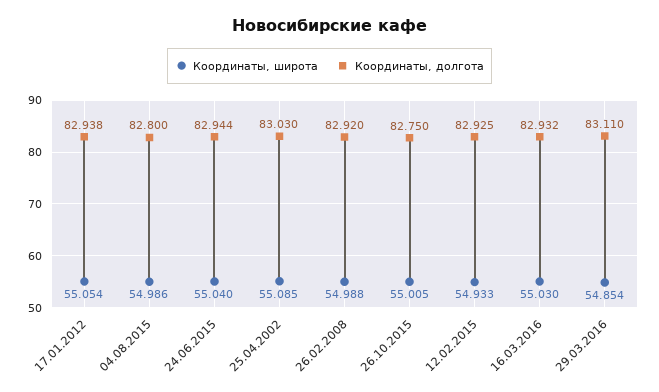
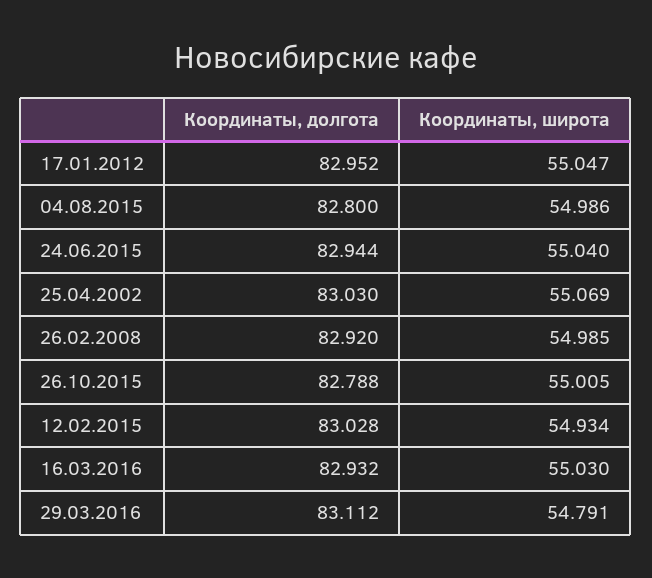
  {
    "Координаты, широта": {
-     "17.01.2012": 55.054,
+     "17.01.2012": 55.047,
      "04.08.2015": 54.986,
      "24.06.2015": 55.04,
-     "25.04.2002": 55.085,
+     "25.04.2002": 55.069,
-     "26.02.2008": 54.988,
+     "26.02.2008": 54.985,
      "26.10.2015": 55.005,
-     "12.02.2015": 54.933,
+     "12.02.2015": 54.934,
      "16.03.2016": 55.03,
-     "29.03.2016": 54.854
+     "29.03.2016": 54.791
    },
    "Координаты, долгота": {
-     "17.01.2012": 82.938,
+     "17.01.2012": 82.952,
      "04.08.2015": 82.8,
      "24.06.2015": 82.944,
      "25.04.2002": 83.03,
      "26.02.2008": 82.92,
-     "26.10.2015": 82.75,
+     "26.10.2015": 82.788,
-     "12.02.2015": 82.925,
+     "12.02.2015": 83.028,
      "16.03.2016": 82.932,
-     "29.03.2016": 83.11
+     "29.03.2016": 83.112
    }
  }

